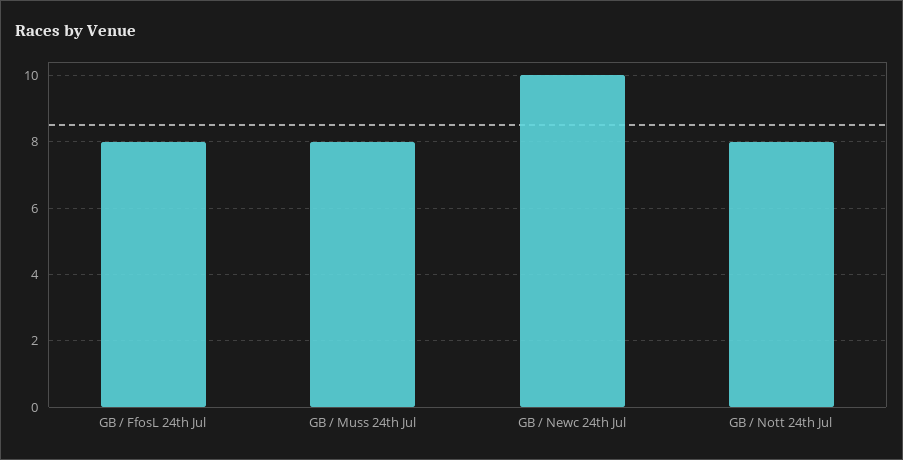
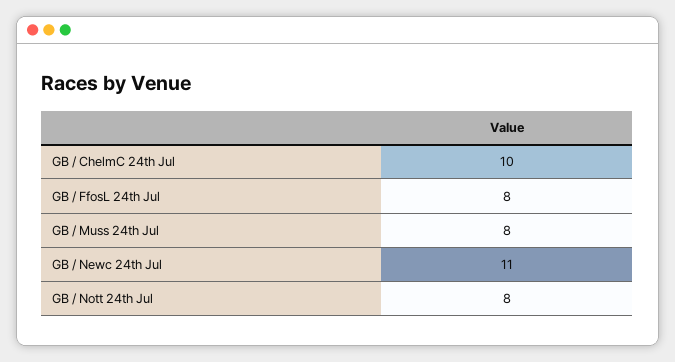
  {
    "GB / FfosL 24th Jul": 8,
    "GB / Muss 24th Jul": 8,
-   "GB / Newc 24th Jul": 10,
+   "GB / Newc 24th Jul": 11,
-   "GB / Nott 24th Jul": 8
+   "GB / Nott 24th Jul": 8,
+   "GB / ChelmC 24th Jul": 10
  }

